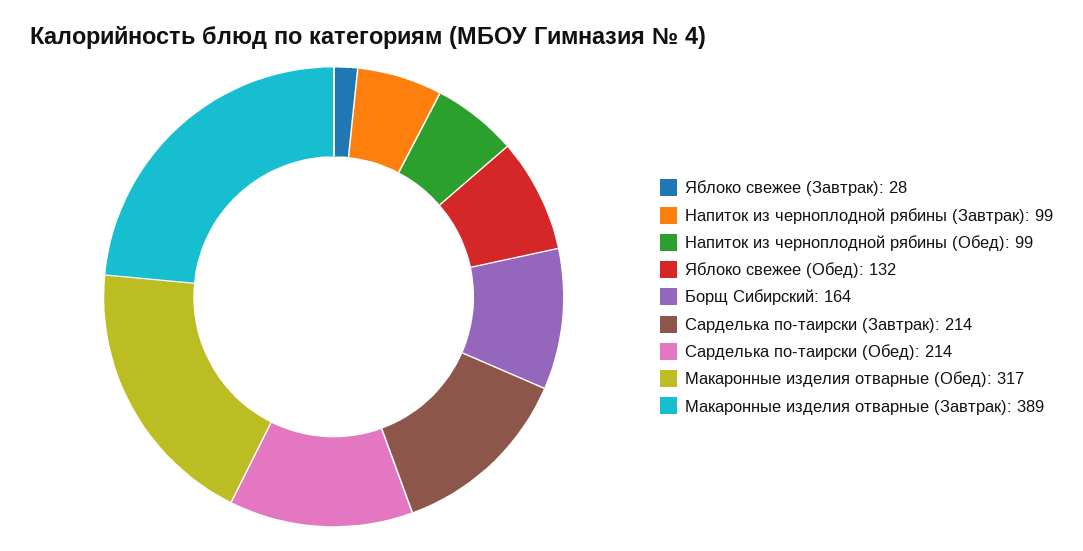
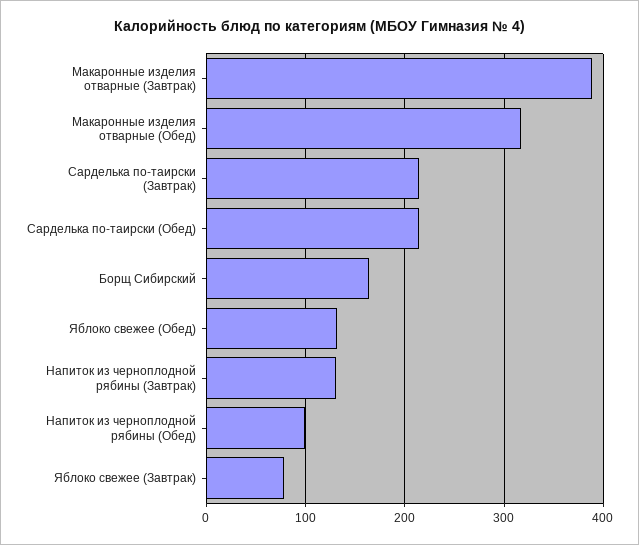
  {
-   "Яблоко свежее (Завтрак)": 28,
+   "Яблоко свежее (Завтрак)": 80,
-   "Напиток из черноплодной рябины (Завтрак)": 99,
+   "Напиток из черноплодной рябины (Завтрак)": 130,
    "Напиток из черноплодной рябины (Обед)": 99,
    "Яблоко свежее (Обед)": 132,
    "Борщ Сибирский": 164,
    "Сарделька по-таирски (Завтрак)": 214,
    "Сарделька по-таирски (Обед)": 214,
    "Макаронные изделия отварные (Обед)": 317,
    "Макаронные изделия отварные (Завтрак)": 389
  }

